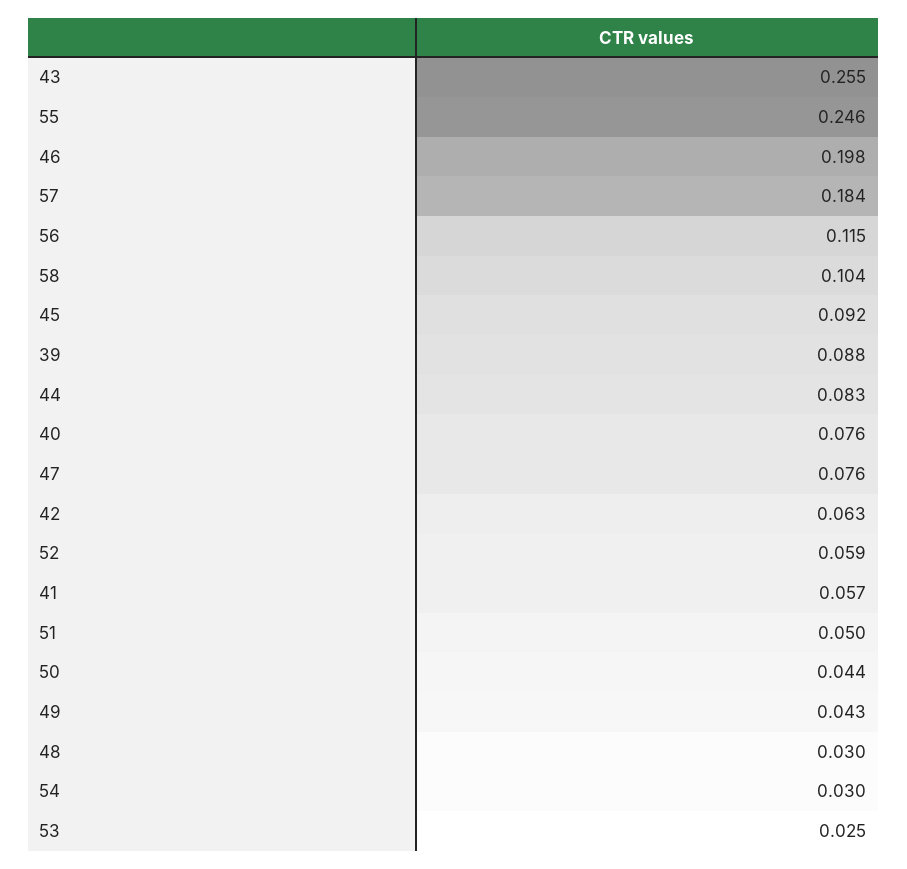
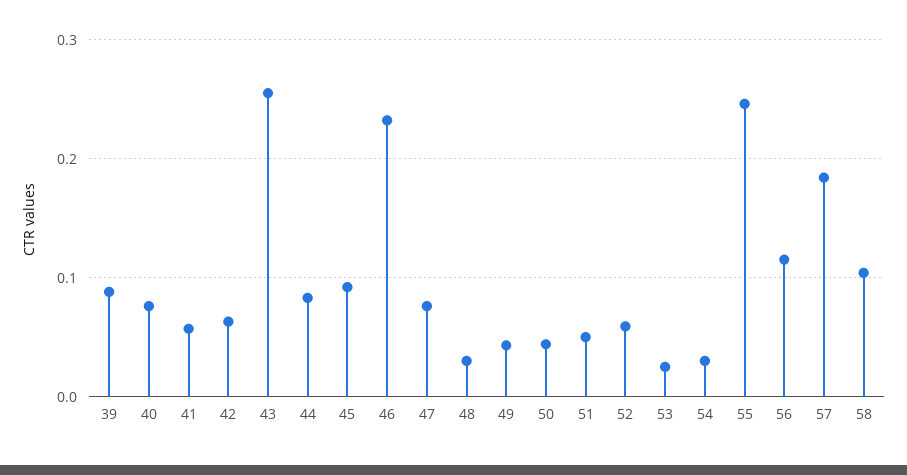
  {
    "43": 0.255,
    "55": 0.246,
-   "46": 0.198,
+   "46": 0.23,
    "57": 0.184,
    "56": 0.115,
    "58": 0.104,
    "45": 0.092,
    "39": 0.088,
    "44": 0.083,
    "40": 0.076,
    "47": 0.076,
    "42": 0.063,
    "52": 0.059,
    "41": 0.057,
    "51": 0.05,
    "50": 0.044,
    "49": 0.043,
    "48": 0.03,
    "54": 0.03,
    "53": 0.025
  }

